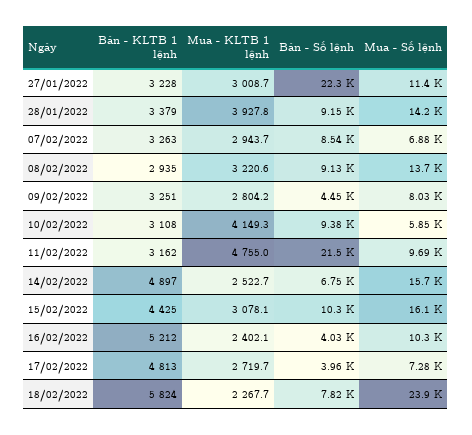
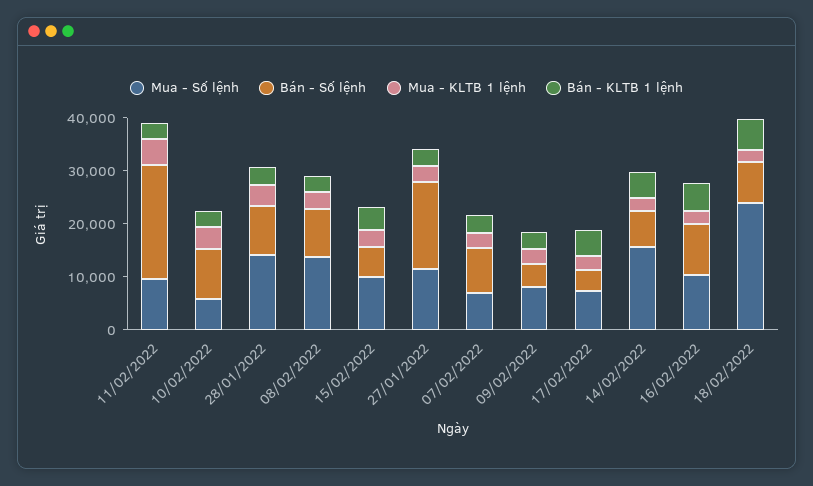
  {
    "Bán - KLTB 1 lệnh": {
      "27/01/2022": 3228,
      "28/01/2022": 3379,
      "07/02/2022": 3263,
      "08/02/2022": 2935,
      "09/02/2022": 3251,
      "10/02/2022": 3108,
      "11/02/2022": 3162,
      "14/02/2022": 4897,
      "15/02/2022": 4425,
      "16/02/2022": 5212,
      "17/02/2022": 4813,
      "18/02/2022": 5824
    },
    "Mua - KLTB 1 lệnh": {
      "27/01/2022": 3008.7,
      "28/01/2022": 3927.8,
      "07/02/2022": 2943.7,
      "08/02/2022": 3220.6,
      "09/02/2022": 2804.2,
      "10/02/2022": 4149.3,
      "11/02/2022": 4755,
      "14/02/2022": 2522.7,
      "15/02/2022": 3078.1,
      "16/02/2022": 2402.1,
      "17/02/2022": 2719.7,
      "18/02/2022": 2267.7
    },
    "Bán - Số lệnh": {
-     "27/01/2022": 22300,
+     "27/01/2022": 16000,
      "28/01/2022": 9150,
      "07/02/2022": 8540,
      "08/02/2022": 9130,
      "09/02/2022": 4450,
      "10/02/2022": 9380,
      "11/02/2022": 21500,
      "14/02/2022": 6750,
-     "15/02/2022": 10300,
+     "15/02/2022": 6000,
-     "16/02/2022": 4030,
+     "16/02/2022": 10000,
      "17/02/2022": 3960,
      "18/02/2022": 7820
    },
    "Mua - Số lệnh": {
      "27/01/2022": 11400,
      "28/01/2022": 14200,
      "07/02/2022": 6880,
      "08/02/2022": 13700,
      "09/02/2022": 8030,
      "10/02/2022": 5850,
      "11/02/2022": 9690,
      "14/02/2022": 15700,
-     "15/02/2022": 16100,
+     "15/02/2022": 10000,
      "16/02/2022": 10300,
      "17/02/2022": 7280,
      "18/02/2022": 23900
    }
  }

